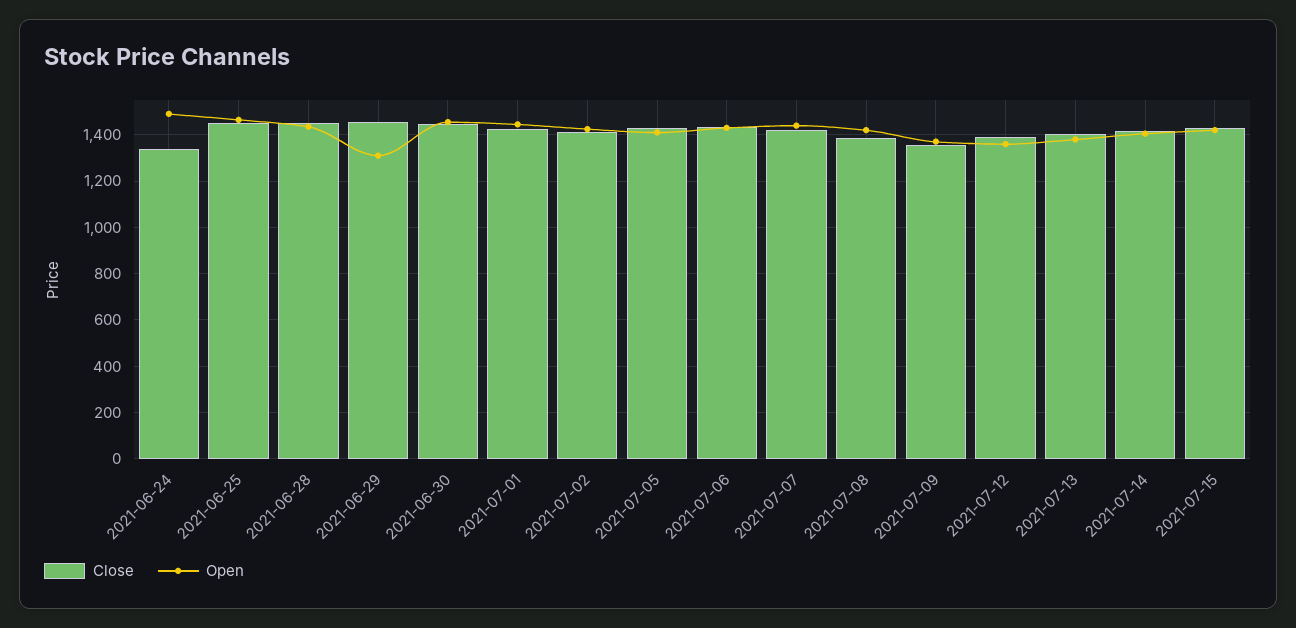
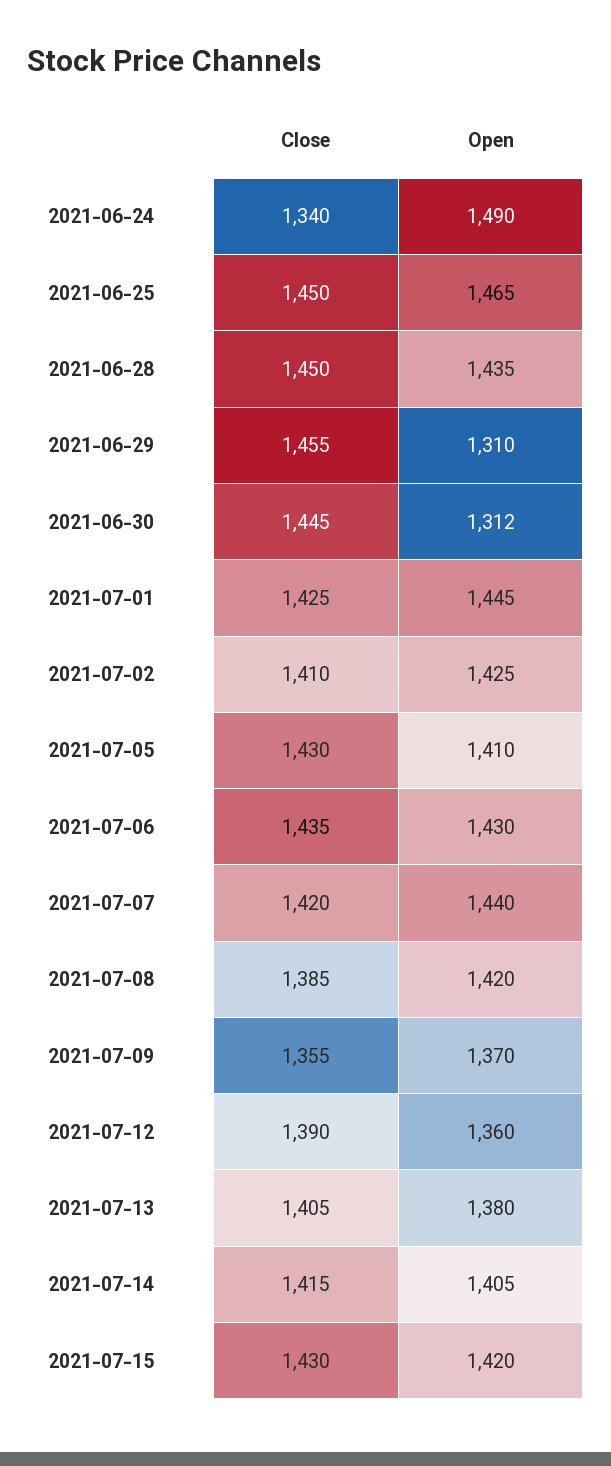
  {
    "Close": {
      "2021-06-24": 1340,
      "2021-06-25": 1450,
      "2021-06-28": 1450,
      "2021-06-29": 1455,
      "2021-06-30": 1445,
      "2021-07-01": 1425,
      "2021-07-02": 1410,
      "2021-07-05": 1430,
      "2021-07-06": 1435,
      "2021-07-07": 1420,
      "2021-07-08": 1385,
      "2021-07-09": 1355,
      "2021-07-12": 1390,
      "2021-07-13": 1405,
      "2021-07-14": 1415,
      "2021-07-15": 1430
    },
    "Open": {
      "2021-06-24": 1490,
      "2021-06-25": 1465,
      "2021-06-28": 1435,
      "2021-06-29": 1310,
-     "2021-06-30": 1450,
+     "2021-06-30": 1312,
      "2021-07-01": 1445,
      "2021-07-02": 1425,
      "2021-07-05": 1410,
      "2021-07-06": 1430,
      "2021-07-07": 1440,
      "2021-07-08": 1420,
      "2021-07-09": 1370,
      "2021-07-12": 1360,
      "2021-07-13": 1380,
      "2021-07-14": 1405,
      "2021-07-15": 1420
    }
  }

